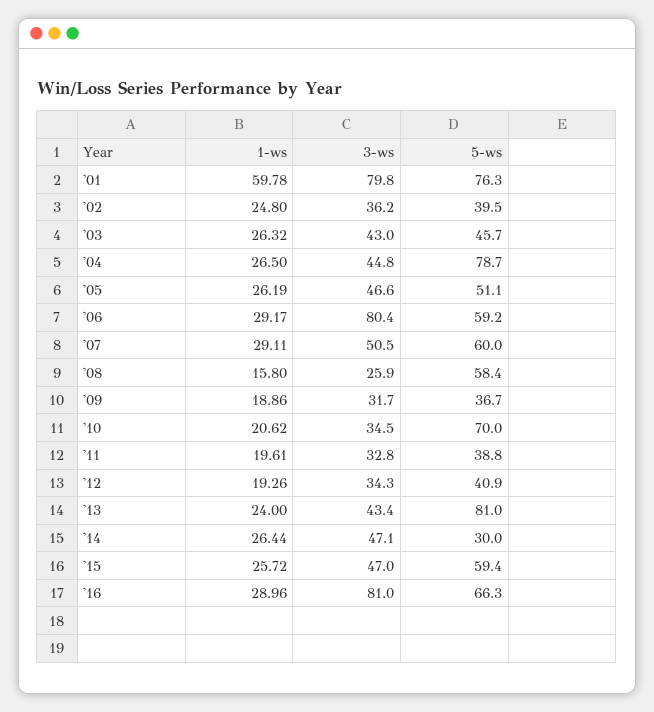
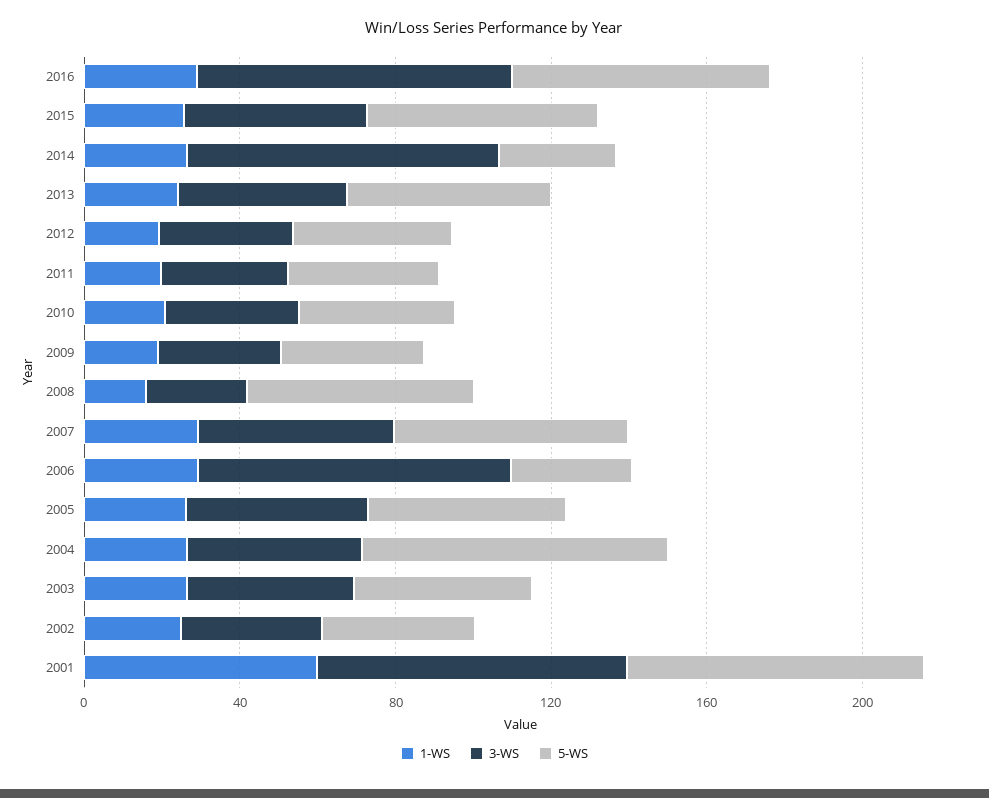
  {
    "1-ws": {
      "'01": 59.78,
      "'02": 24.8,
      "'03": 26.32,
      "'04": 26.5,
      "'05": 26.19,
      "'06": 29.17,
      "'07": 29.11,
      "'08": 15.8,
      "'09": 18.86,
      "'10": 20.62,
      "'11": 19.61,
      "'12": 19.26,
      "'13": 24,
      "'14": 26.44,
      "'15": 25.72,
      "'16": 28.96
    },
    "3-ws": {
      "'01": 79.8,
      "'02": 36.2,
      "'03": 43,
      "'04": 44.8,
      "'05": 46.6,
      "'06": 80.4,
      "'07": 50.5,
      "'08": 25.9,
      "'09": 31.7,
      "'10": 34.5,
      "'11": 32.8,
      "'12": 34.3,
      "'13": 43.4,
-     "'14": 47.1,
+     "'14": 80,
      "'15": 47,
      "'16": 81
    },
    "5-ws": {
      "'01": 76.3,
      "'02": 39.5,
      "'03": 45.7,
      "'04": 78.7,
      "'05": 51.1,
-     "'06": 59.2,
+     "'06": 30,
      "'07": 60,
      "'08": 58.4,
      "'09": 36.7,
-     "'10": 70,
+     "'10": 40,
      "'11": 38.8,
      "'12": 40.9,
-     "'13": 81,
+     "'13": 50,
      "'14": 30,
      "'15": 59.4,
      "'16": 66.3
    }
  }

